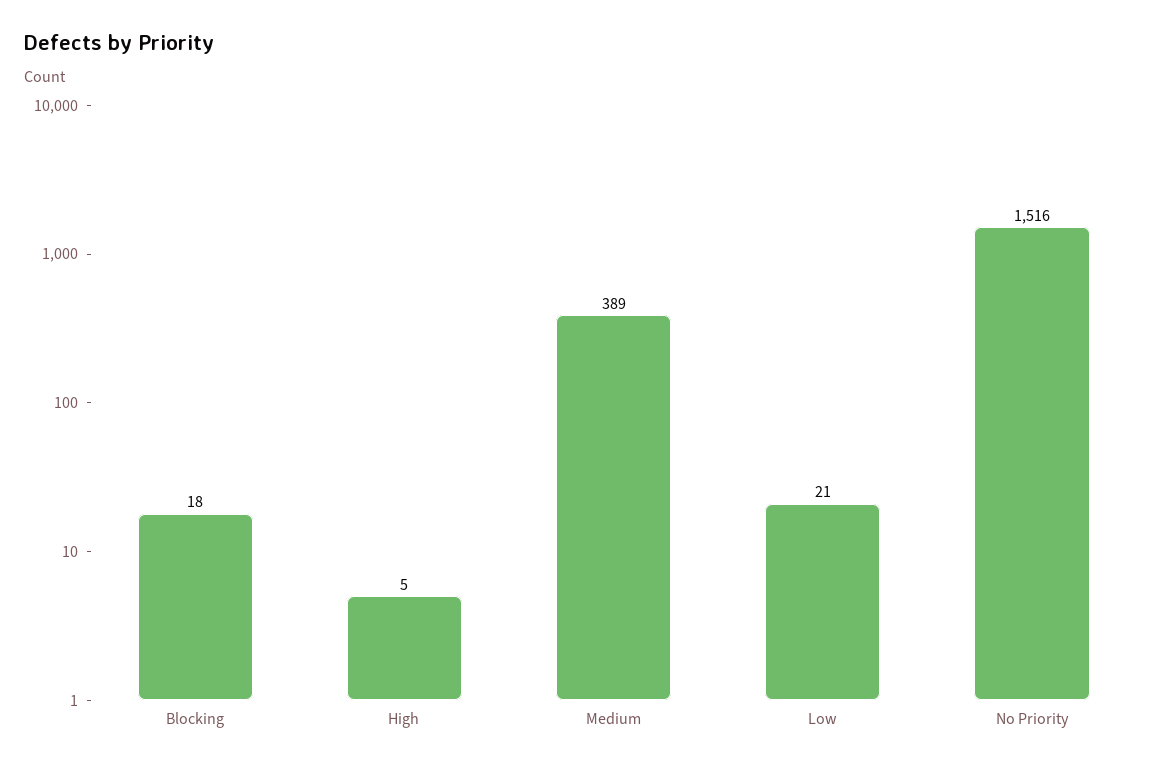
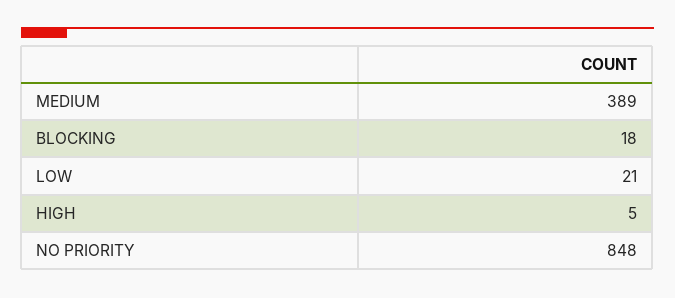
  {
    "Blocking": 18,
    "High": 5,
    "Medium": 389,
    "Low": 21,
-   "No Priority": 1516
+   "No Priority": 848
  }

